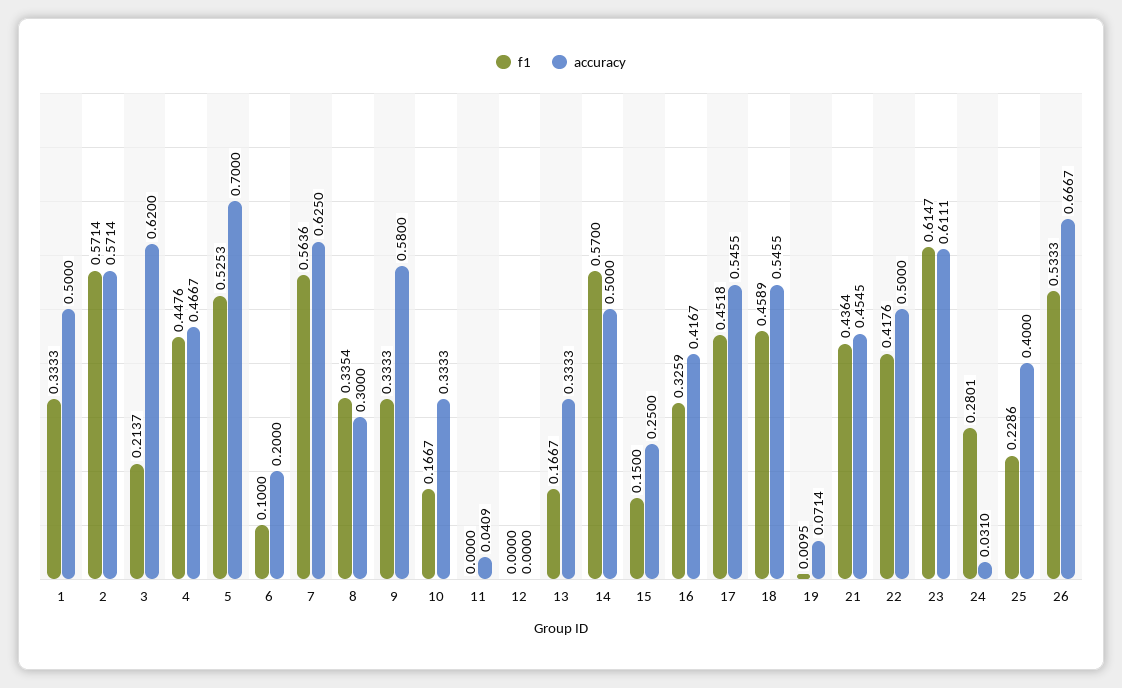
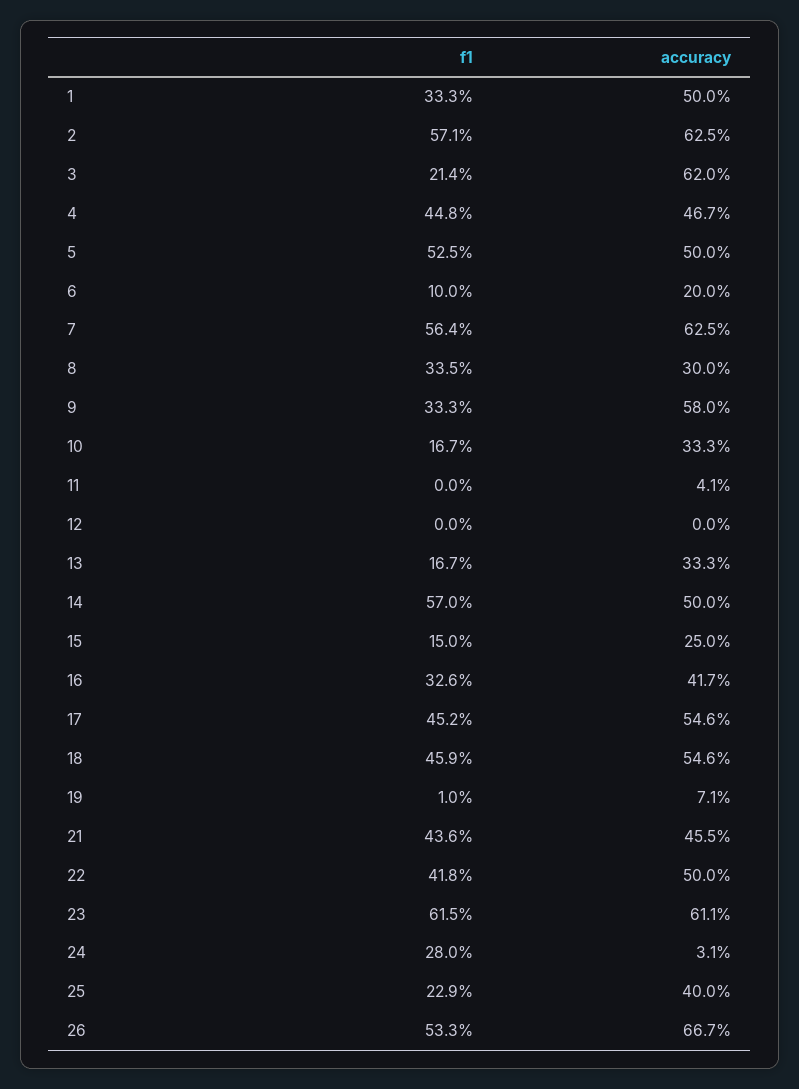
  {
    "f1": {
      "1": 0.3333,
      "2": 0.5714,
      "3": 0.2137,
      "4": 0.4476,
      "5": 0.5253,
      "6": 0.1,
      "7": 0.5636,
      "8": 0.3354,
      "9": 0.3333,
      "10": 0.1667,
      "11": 0,
      "12": 0,
      "13": 0.1667,
      "14": 0.57,
      "15": 0.15,
      "16": 0.3259,
      "17": 0.4518,
      "18": 0.4589,
      "19": 0.0095,
      "21": 0.4364,
      "22": 0.4176,
      "23": 0.6147,
      "24": 0.2801,
      "25": 0.2286,
      "26": 0.5333
    },
    "accuracy": {
      "1": 0.5,
-     "2": 0.5714,
+     "2": 0.625,
      "3": 0.62,
      "4": 0.4667,
-     "5": 0.7,
+     "5": 0.5,
      "6": 0.2,
      "7": 0.625,
      "8": 0.3,
      "9": 0.58,
      "10": 0.3333,
      "11": 0.0409,
      "12": 0,
      "13": 0.3333,
      "14": 0.5,
      "15": 0.25,
      "16": 0.4167,
      "17": 0.5455,
      "18": 0.5455,
      "19": 0.0714,
      "21": 0.4545,
      "22": 0.5,
      "23": 0.6111,
      "24": 0.031,
      "25": 0.4,
      "26": 0.6667
    }
  }

